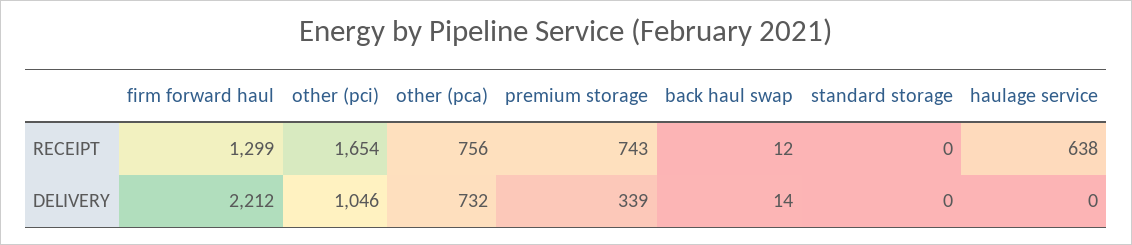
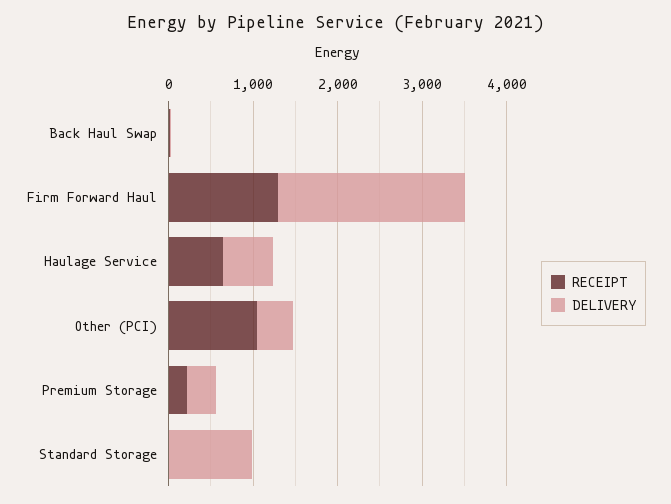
  {
    "RECEIPT": {
      "firm forward haul": 1299,
-     "other (pci)": 1654,
+     "other (pci)": 1000,
-     "other (pca)": 756,
-     "premium storage": 743,
+     "premium storage": 200,
      "back haul swap": 12,
      "standard storage": 0,
      "haulage service": 638
    },
    "DELIVERY": {
      "firm forward haul": 2212,
-     "other (pci)": 1046,
+     "other (pci)": 400,
-     "other (pca)": 732,
      "premium storage": 339,
      "back haul swap": 14,
-     "standard storage": 0,
+     "standard storage": 1000,
-     "haulage service": 0
+     "haulage service": 600
    }
  }

